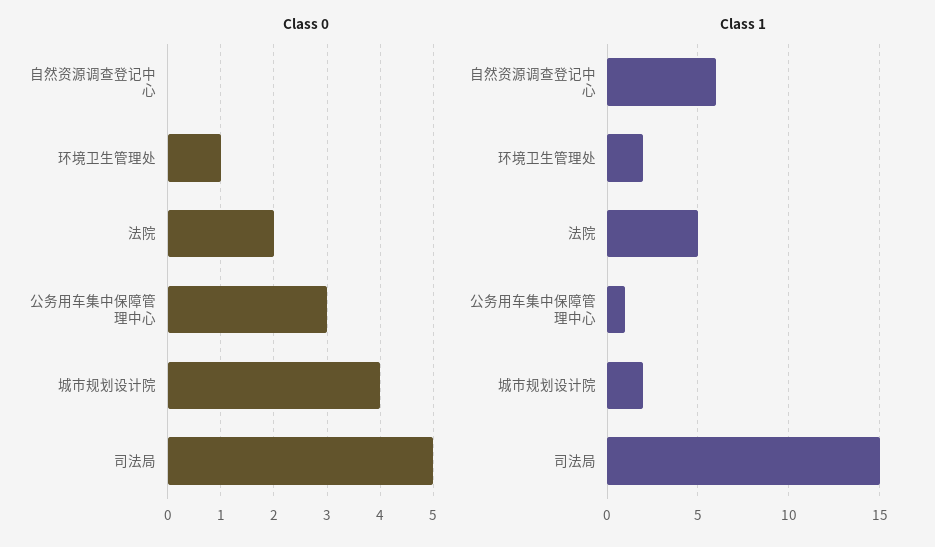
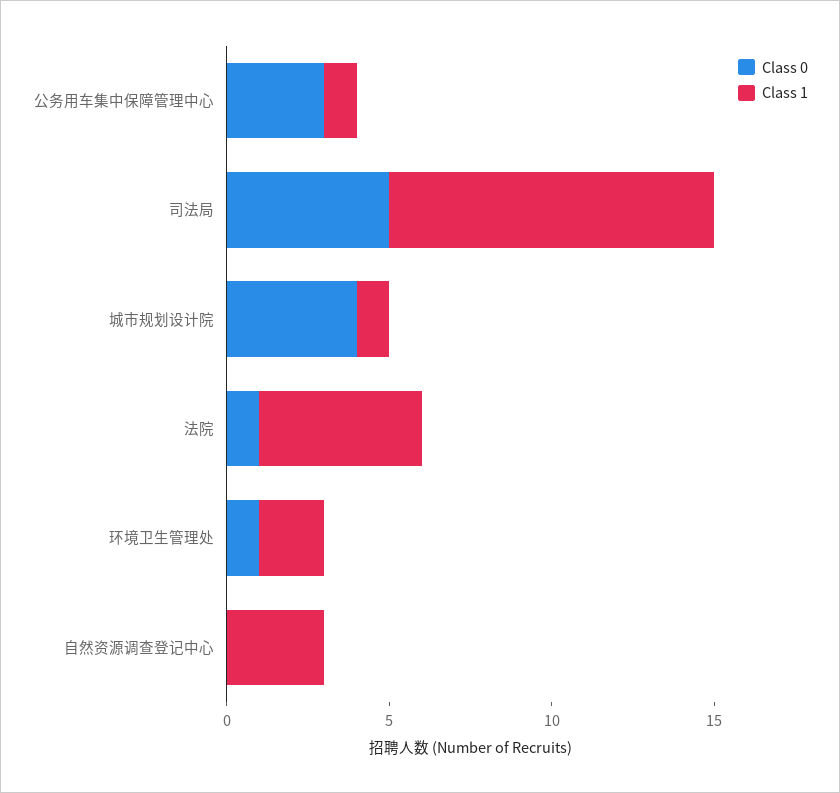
  {
    "Class 0": {
      "自然资源调查登记中心": 0,
      "环境卫生管理处": 1,
-     "法院": 2,
+     "法院": 1,
      "公务用车集中保障管理中心": 3,
      "城市规划设计院": 4,
      "司法局": 5
    },
    "Class 1": {
-     "自然资源调查登记中心": 6,
+     "自然资源调查登记中心": 3,
      "环境卫生管理处": 2,
      "法院": 5,
      "公务用车集中保障管理中心": 1,
-     "城市规划设计院": 2,
+     "城市规划设计院": 1,
-     "司法局": 15
+     "司法局": 10
    }
  }

